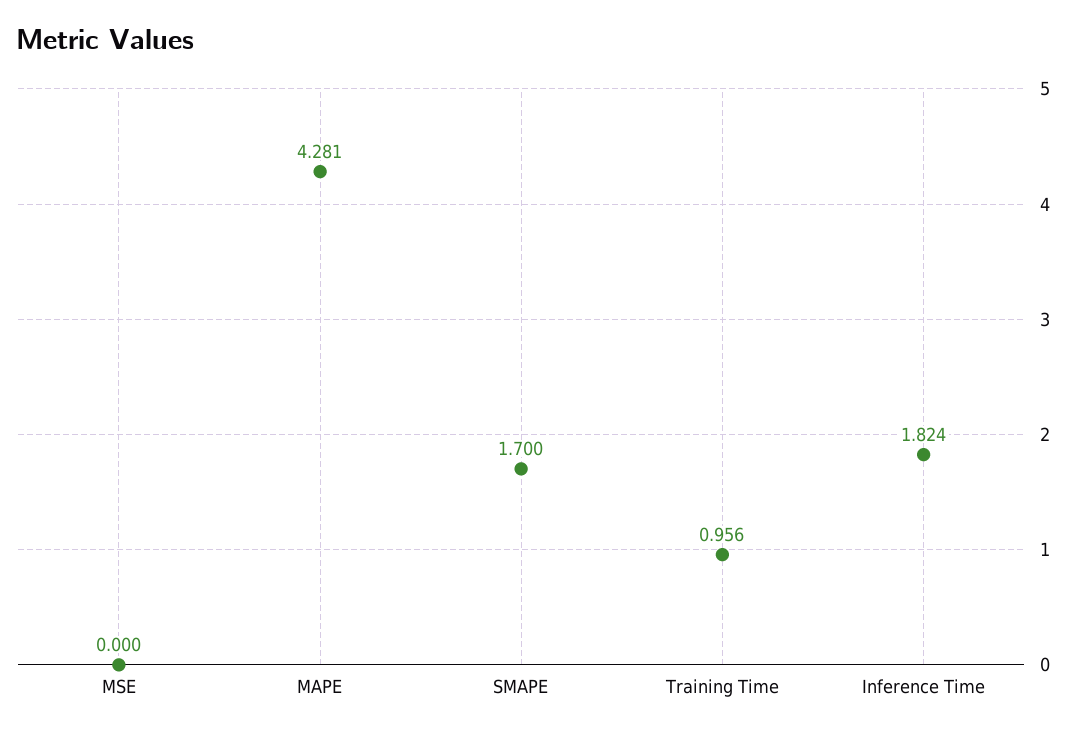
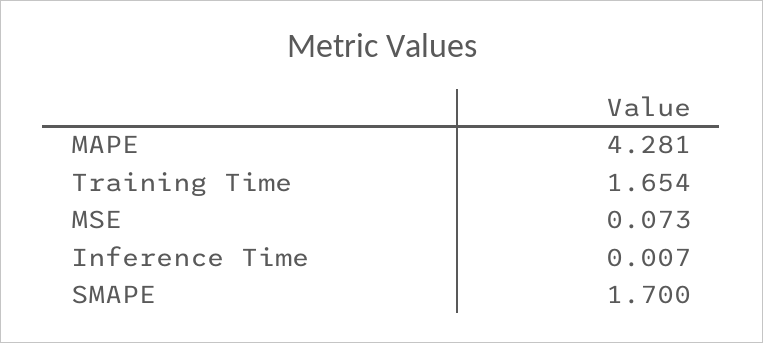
  {
-   "MSE": 0,
+   "MSE": 0.073,
    "MAPE": 4.281,
    "SMAPE": 1.7,
-   "Training Time": 0.956,
+   "Training Time": 1.654,
-   "Inference Time": 1.824
+   "Inference Time": 0.007
  }

